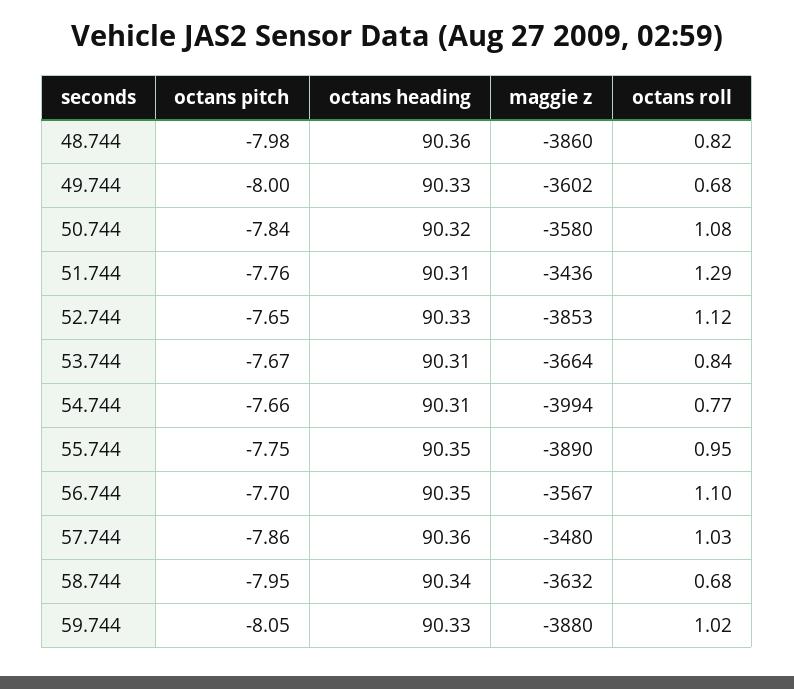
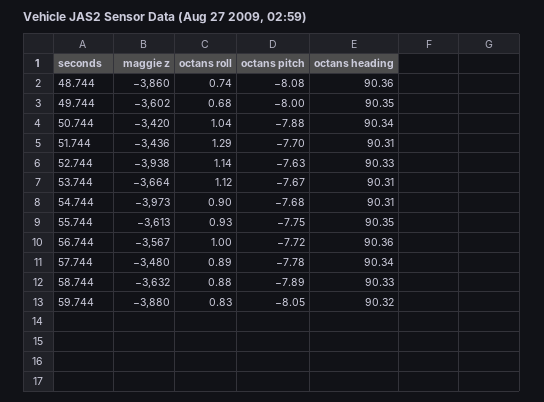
  {
    "octans pitch": {
-     "48.744": -7.98,
+     "48.744": -8.08,
      "49.744": -8,
-     "50.744": -7.84,
+     "50.744": -7.88,
-     "51.744": -7.76,
+     "51.744": -7.7,
-     "52.744": -7.65,
+     "52.744": -7.63,
      "53.744": -7.67,
-     "54.744": -7.66,
+     "54.744": -7.68,
      "55.744": -7.75,
-     "56.744": -7.7,
+     "56.744": -7.72,
-     "57.744": -7.86,
+     "57.744": -7.78,
-     "58.744": -7.95,
+     "58.744": -7.89,
      "59.744": -8.05
    },
    "octans heading": {
      "48.744": 90.36,
-     "49.744": 90.33,
+     "49.744": 90.35,
-     "50.744": 90.32,
+     "50.744": 90.34,
      "51.744": 90.31,
      "52.744": 90.33,
      "53.744": 90.31,
      "54.744": 90.31,
      "55.744": 90.35,
-     "56.744": 90.35,
+     "56.744": 90.36,
-     "57.744": 90.36,
+     "57.744": 90.34,
-     "58.744": 90.34,
+     "58.744": 90.33,
-     "59.744": 90.33
+     "59.744": 90.32
    },
    "maggie z": {
      "48.744": -3860,
      "49.744": -3602,
-     "50.744": -3580,
+     "50.744": -3420,
      "51.744": -3436,
-     "52.744": -3853,
+     "52.744": -3938,
      "53.744": -3664,
-     "54.744": -3994,
+     "54.744": -3973,
-     "55.744": -3890,
+     "55.744": -3613,
      "56.744": -3567,
      "57.744": -3480,
      "58.744": -3632,
      "59.744": -3880
    },
    "octans roll": {
-     "48.744": 0.82,
+     "48.744": 0.74,
      "49.744": 0.68,
-     "50.744": 1.08,
+     "50.744": 1.04,
      "51.744": 1.29,
-     "52.744": 1.12,
+     "52.744": 1.14,
-     "53.744": 0.84,
+     "53.744": 1.12,
-     "54.744": 0.77,
+     "54.744": 0.9,
-     "55.744": 0.95,
+     "55.744": 0.93,
-     "56.744": 1.1,
+     "56.744": 1,
-     "57.744": 1.03,
+     "57.744": 0.89,
-     "58.744": 0.68,
+     "58.744": 0.88,
-     "59.744": 1.02
+     "59.744": 0.83
    }
  }

